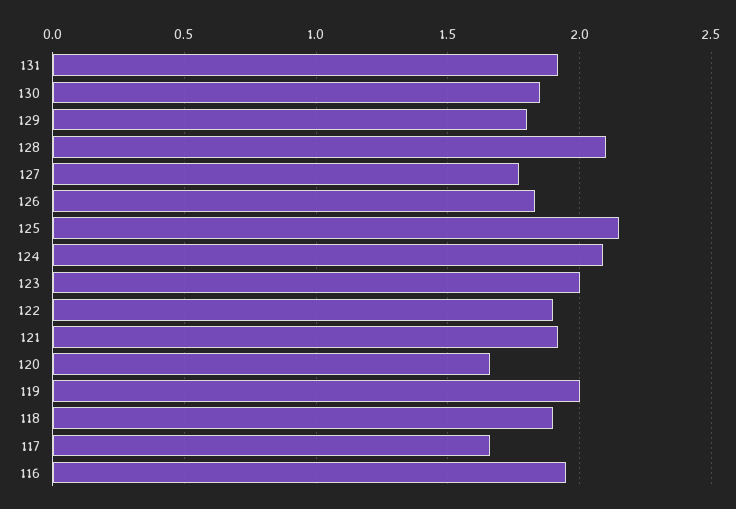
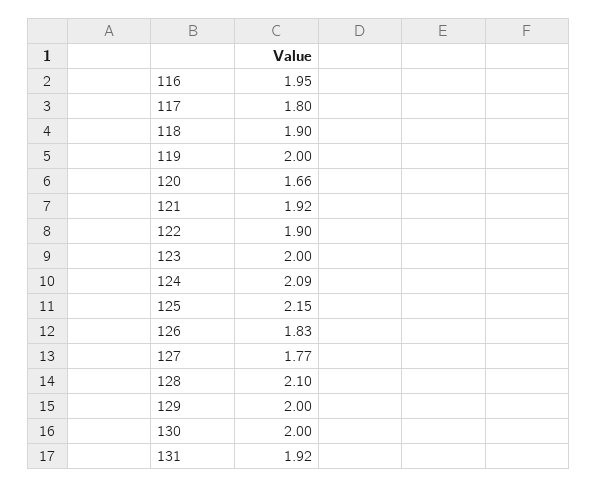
  {
    "131": 1.92,
-   "130": 1.85,
+   "130": 2,
-   "129": 1.8,
+   "129": 2,
    "128": 2.1,
    "127": 1.77,
    "126": 1.83,
    "125": 2.15,
    "124": 2.09,
    "123": 2,
    "122": 1.9,
    "121": 1.92,
    "120": 1.66,
    "119": 2,
    "118": 1.9,
-   "117": 1.65,
+   "117": 1.8,
    "116": 1.95
  }

